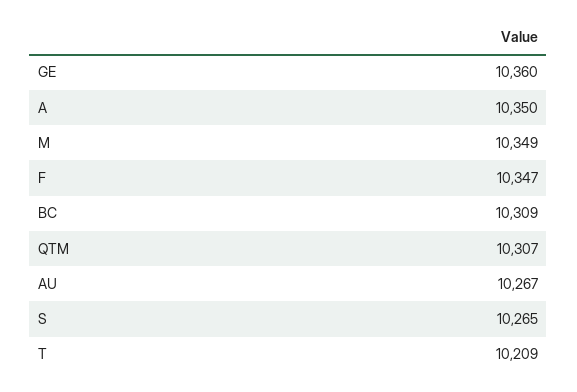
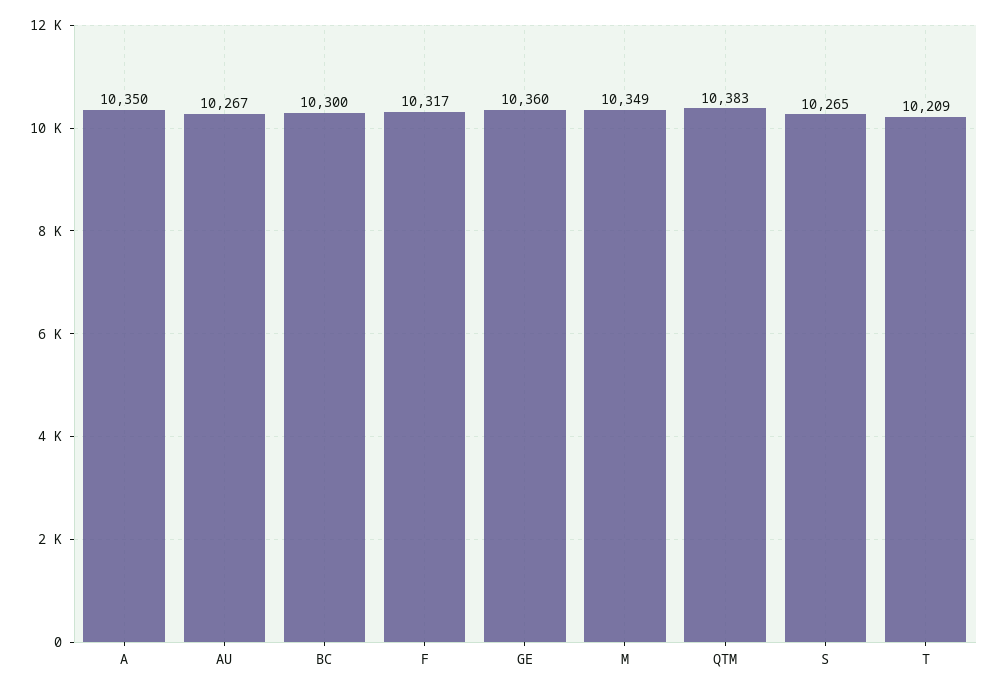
  {
    "GE": 10360,
    "A": 10350,
    "M": 10349,
-   "F": 10347,
+   "F": 10317,
-   "BC": 10309,
+   "BC": 10300,
-   "QTM": 10307,
+   "QTM": 10383,
    "AU": 10267,
    "S": 10265,
    "T": 10209
  }

